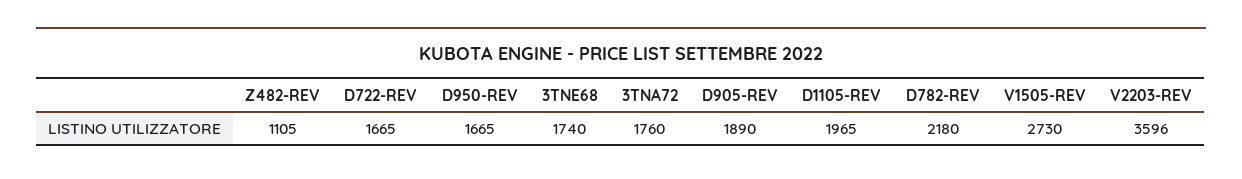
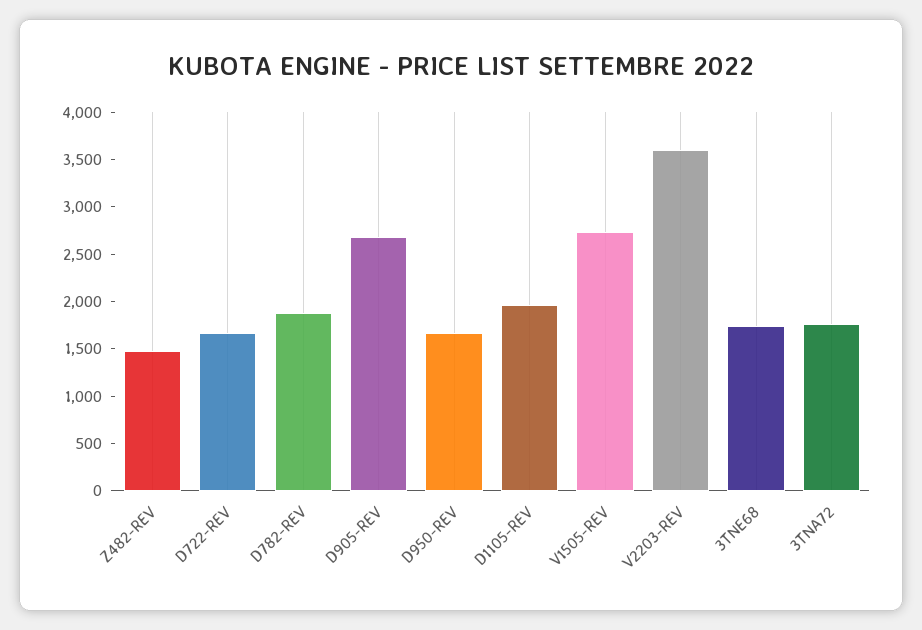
  {
-   "Z482-REV": 1105,
+   "Z482-REV": 1500,
    "D722-REV": 1665,
    "D950-REV": 1665,
    "3TNE68": 1740,
    "3TNA72": 1760,
-   "D905-REV": 1890,
+   "D905-REV": 2700,
    "D1105-REV": 1965,
-   "D782-REV": 2180,
+   "D782-REV": 1900,
    "V1505-REV": 2730,
    "V2203-REV": 3596
  }

